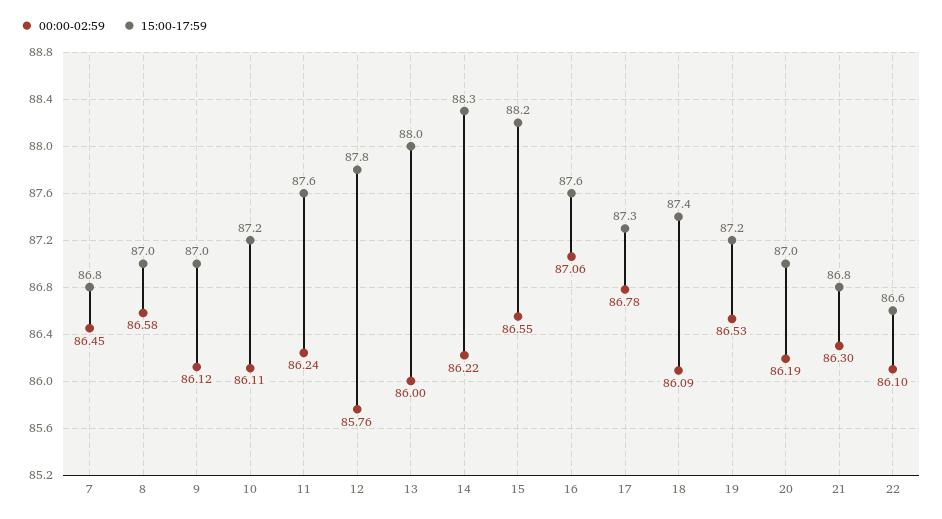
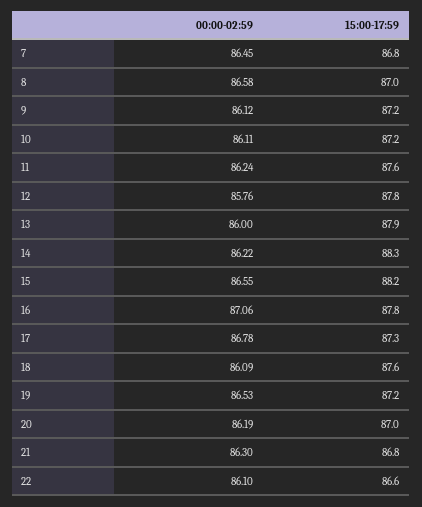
  {
    "00:00-02:59": {
      "7": 86.45,
      "8": 86.58,
      "9": 86.12,
      "10": 86.11,
      "11": 86.24,
      "12": 85.76,
      "13": 86,
      "14": 86.22,
      "15": 86.55,
      "16": 87.06,
      "17": 86.78,
      "18": 86.09,
      "19": 86.53,
      "20": 86.19,
      "21": 86.3,
      "22": 86.1
    },
    "15:00-17:59": {
      "7": 86.8,
      "8": 87,
-     "9": 87,
+     "9": 87.2,
      "10": 87.2,
      "11": 87.6,
      "12": 87.8,
-     "13": 88,
+     "13": 87.9,
      "14": 88.3,
      "15": 88.2,
-     "16": 87.6,
+     "16": 87.8,
      "17": 87.3,
-     "18": 87.4,
+     "18": 87.6,
      "19": 87.2,
      "20": 87,
      "21": 86.8,
      "22": 86.6
    }
  }

